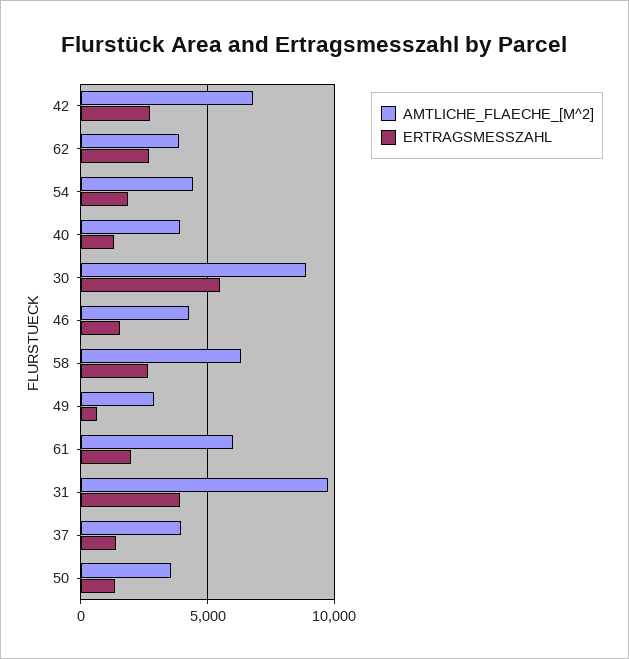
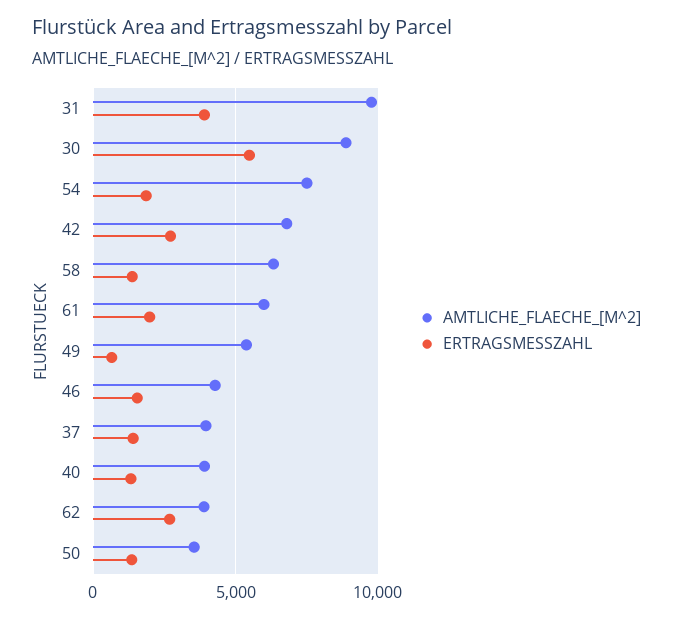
  {
    "AMTLICHE_FLAECHE_[M^2]": {
      "42": 7000,
      "62": 4000,
-     "54": 4500,
+     "54": 7500,
      "40": 4000,
      "30": 9000,
      "46": 4500,
      "58": 6500,
-     "49": 3000,
+     "49": 5500,
      "61": 6000,
      "31": 10000,
      "37": 4000,
      "50": 3500
    },
    "ERTRAGSMESSZAHL": {
      "42": 2500,
      "62": 2500,
      "54": 2000,
      "40": 1500,
      "30": 5500,
      "46": 1500,
-     "58": 2500,
+     "58": 1500,
      "49": 500,
      "61": 2000,
      "31": 4000,
      "37": 1500,
      "50": 1500
    }
  }

